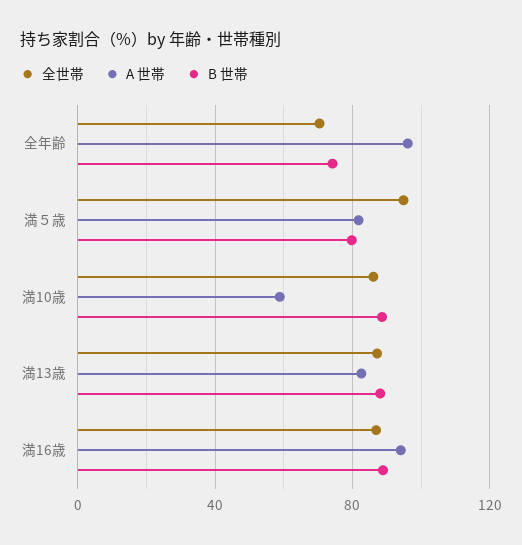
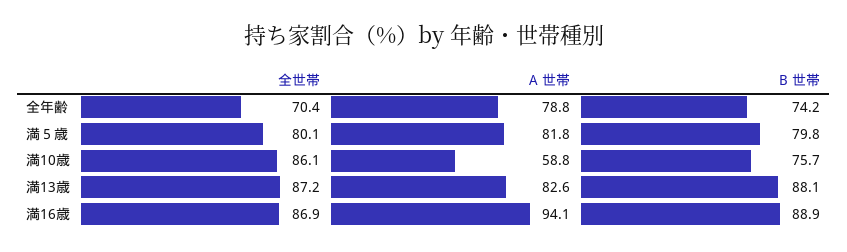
  {
    "全世帯": {
      "全年齢": 70.4,
-     "満５歳": 95,
+     "満５歳": 80.1,
      "満10歳": 86.1,
      "満13歳": 87.2,
      "満16歳": 86.9
    },
    "A 世帯": {
-     "全年齢": 95,
+     "全年齢": 78.8,
      "満５歳": 81.8,
      "満10歳": 58.8,
      "満13歳": 82.6,
      "満16歳": 94.1
    },
    "B 世帯": {
      "全年齢": 74.2,
      "満５歳": 79.8,
-     "満10歳": 90,
+     "満10歳": 75.7,
      "満13歳": 88.1,
      "満16歳": 88.9
    }
  }

